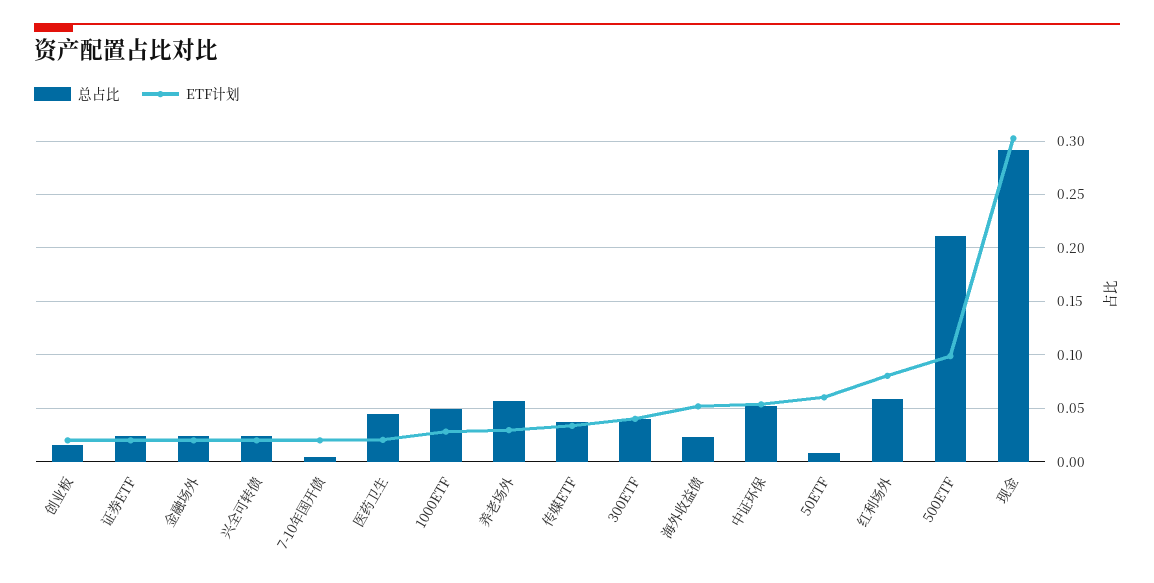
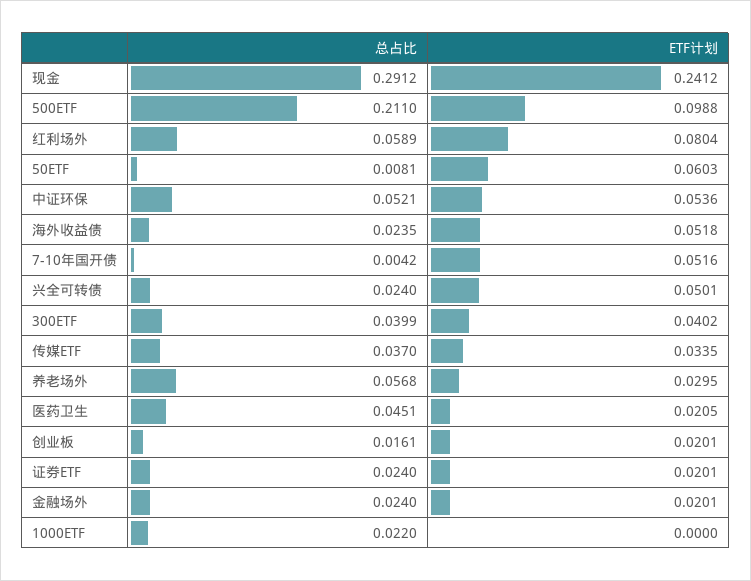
  {
    "总占比": {
      "创业板": 0.0161,
      "证券ETF": 0.024,
      "金融场外": 0.024,
      "兴全可转债": 0.024,
      "7-10年国开债": 0.0042,
      "医药卫生": 0.0451,
-     "1000ETF": 0.05,
+     "1000ETF": 0.022,
      "养老场外": 0.0568,
      "传媒ETF": 0.037,
      "300ETF": 0.0399,
      "海外收益债": 0.0235,
      "中证环保": 0.0521,
      "50ETF": 0.0081,
      "红利场外": 0.0589,
      "500ETF": 0.211,
      "现金": 0.2912
    },
    "ETF计划": {
      "创业板": 0.0201,
      "证券ETF": 0.0201,
      "金融场外": 0.0201,
-     "兴全可转债": 0.02,
+     "兴全可转债": 0.0501,
-     "7-10年国开债": 0.02,
+     "7-10年国开债": 0.0516,
      "医药卫生": 0.0205,
-     "1000ETF": 0.03,
+     "1000ETF": 0,
      "养老场外": 0.0295,
      "传媒ETF": 0.0335,
      "300ETF": 0.0402,
      "海外收益债": 0.0518,
      "中证环保": 0.0536,
      "50ETF": 0.0603,
      "红利场外": 0.0804,
      "500ETF": 0.0988,
-     "现金": 0.3
+     "现金": 0.2412
    }
  }

